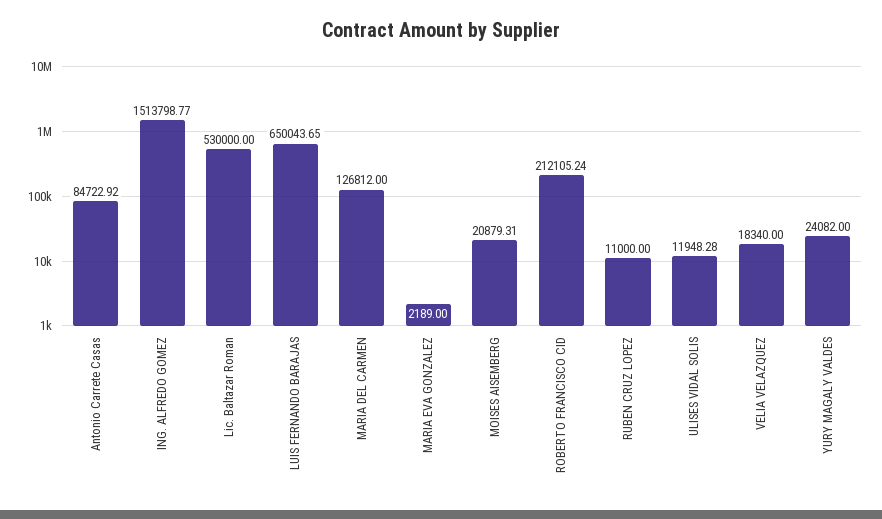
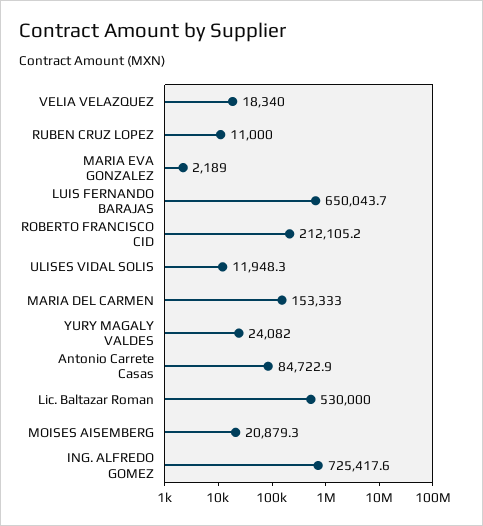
  {
    "Antonio Carrete Casas": 84722.92,
-   "ING. ALFREDO GOMEZ": 1513798.77,
+   "ING. ALFREDO GOMEZ": 725417.6,
    "Lic. Baltazar Roman": 530000,
    "LUIS FERNANDO BARAJAS": 650043.65,
-   "MARIA DEL CARMEN": 126812,
+   "MARIA DEL CARMEN": 153333,
    "MARIA EVA GONZALEZ": 2189,
    "MOISES AISEMBERG": 20879.31,
    "ROBERTO FRANCISCO CID": 212105.24,
    "RUBEN CRUZ LOPEZ": 11000,
    "ULISES VIDAL SOLIS": 11948.28,
    "VELIA VELAZQUEZ": 18340,
    "YURY MAGALY VALDES": 24082
  }

